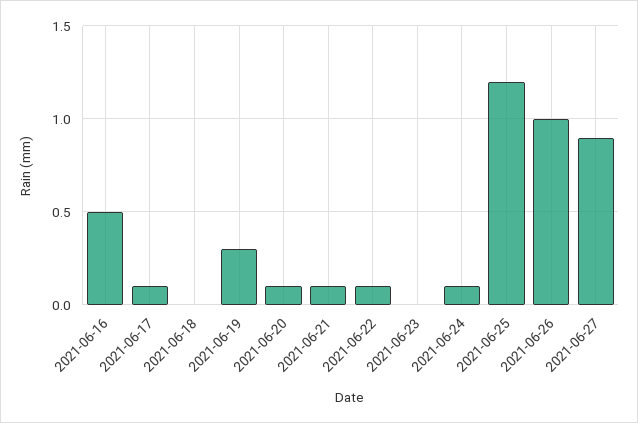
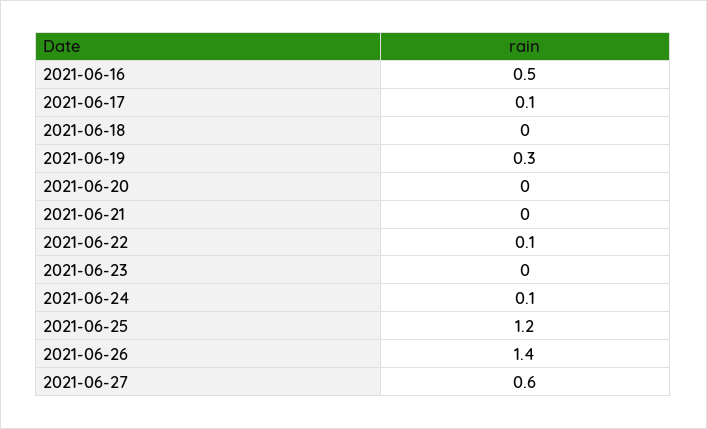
  {
    "2021-06-16": 0.5,
    "2021-06-17": 0.1,
    "2021-06-18": 0,
    "2021-06-19": 0.3,
-   "2021-06-20": 0.1,
+   "2021-06-20": 0,
-   "2021-06-21": 0.1,
+   "2021-06-21": 0,
    "2021-06-22": 0.1,
    "2021-06-23": 0,
    "2021-06-24": 0.1,
    "2021-06-25": 1.2,
-   "2021-06-26": 1,
+   "2021-06-26": 1.4,
-   "2021-06-27": 0.9
+   "2021-06-27": 0.6
  }

